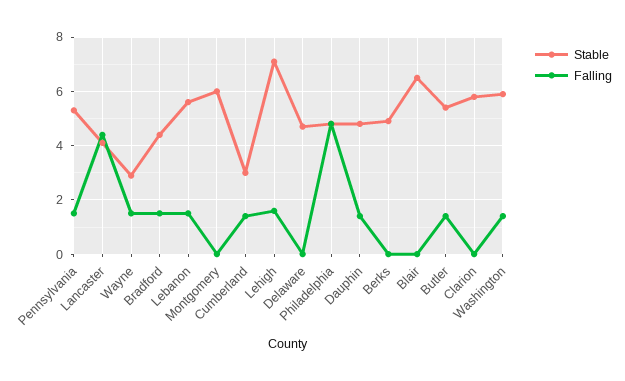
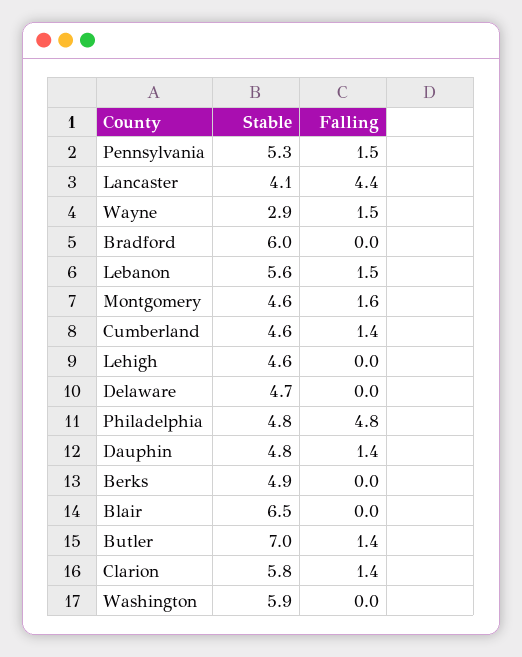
  {
    "Stable": {
      "Pennsylvania": 5.3,
      "Lancaster": 4.1,
      "Wayne": 2.9,
-     "Bradford": 4.5,
+     "Bradford": 6,
      "Lebanon": 5.6,
-     "Montgomery": 6,
+     "Montgomery": 4.6,
-     "Cumberland": 3,
+     "Cumberland": 4.6,
-     "Lehigh": 7,
+     "Lehigh": 4.6,
      "Delaware": 4.7,
      "Philadelphia": 4.8,
      "Dauphin": 4.8,
      "Berks": 4.9,
      "Blair": 6.5,
-     "Butler": 5.5,
+     "Butler": 7,
      "Clarion": 5.8,
      "Washington": 5.9
    },
    "Falling": {
      "Pennsylvania": 1.5,
      "Lancaster": 4.4,
      "Wayne": 1.5,
-     "Bradford": 1.5,
+     "Bradford": 0,
      "Lebanon": 1.5,
-     "Montgomery": 0,
+     "Montgomery": 1.6,
      "Cumberland": 1.4,
-     "Lehigh": 1.5,
+     "Lehigh": 0,
      "Delaware": 0,
      "Philadelphia": 4.8,
      "Dauphin": 1.4,
      "Berks": 0,
      "Blair": 0,
      "Butler": 1.4,
-     "Clarion": 0,
+     "Clarion": 1.4,
-     "Washington": 1.5
+     "Washington": 0
    }
  }

